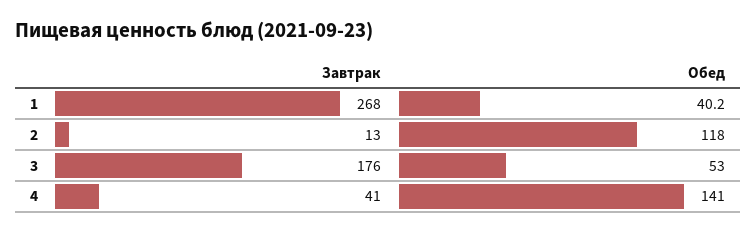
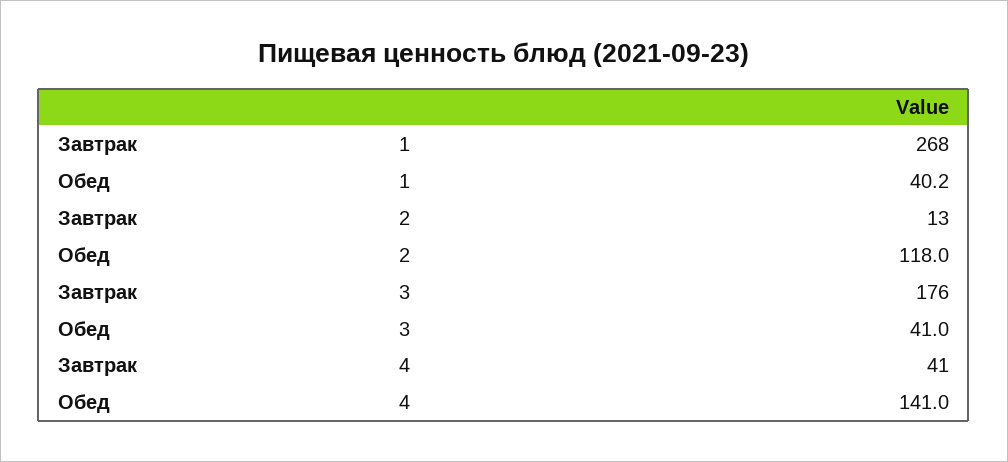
  {
    "Завтрак": {
      "1": 268,
      "2": 13,
      "3": 176,
      "4": 41
    },
    "Обед": {
      "1": 40.2,
      "2": 118,
-     "3": 53,
+     "3": 41,
      "4": 141
    }
  }

